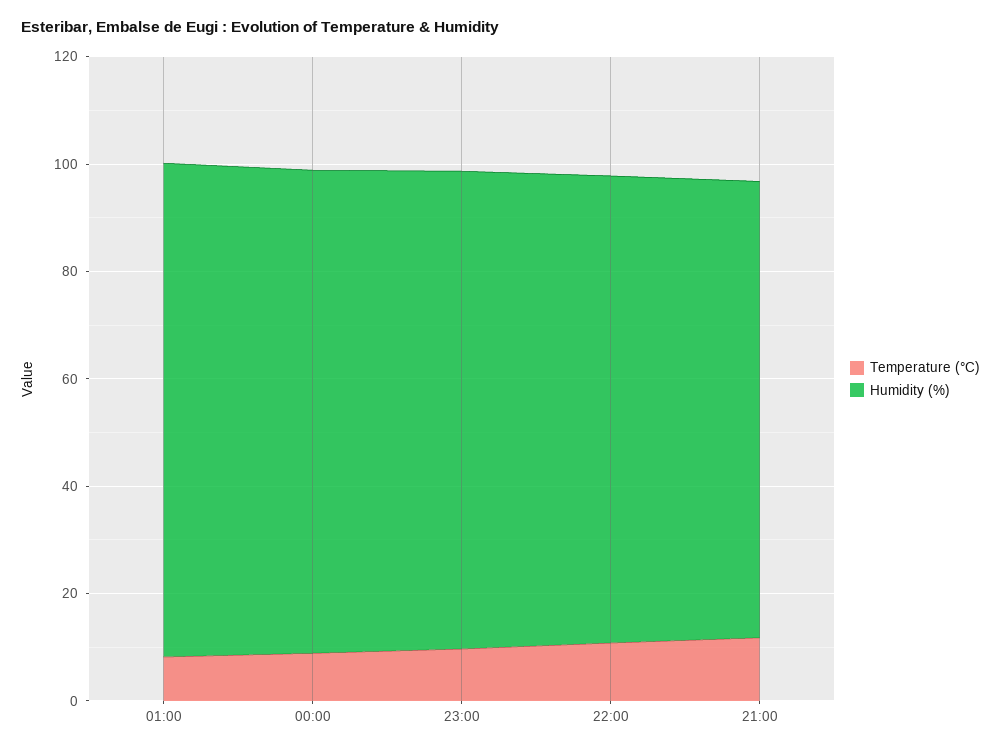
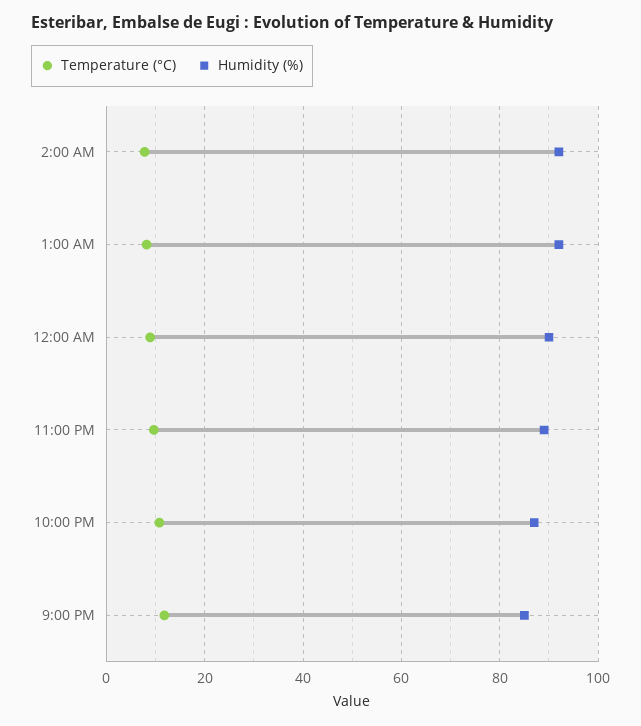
  {
    "Temperature (°C)": {
      "01:00": 8,
      "00:00": 8,
      "23:00": 10,
      "22:00": 10,
-     "21:00": 12
+     "21:00": 12,
+     "2:00 AM": 8
    },
    "Humidity (%)": {
      "01:00": 92,
      "00:00": 90,
      "23:00": 90,
      "22:00": 88,
-     "21:00": 86
+     "21:00": 86,
+     "2:00 AM": 92
    }
  }

